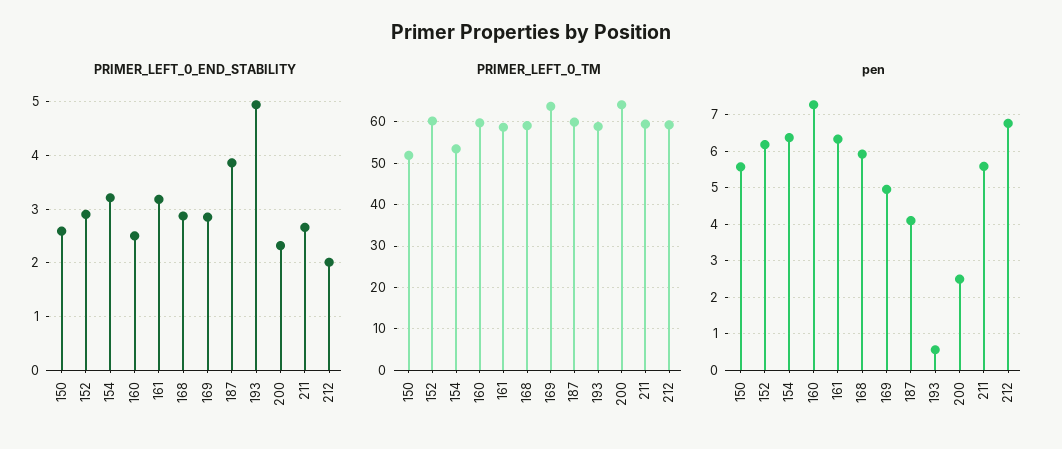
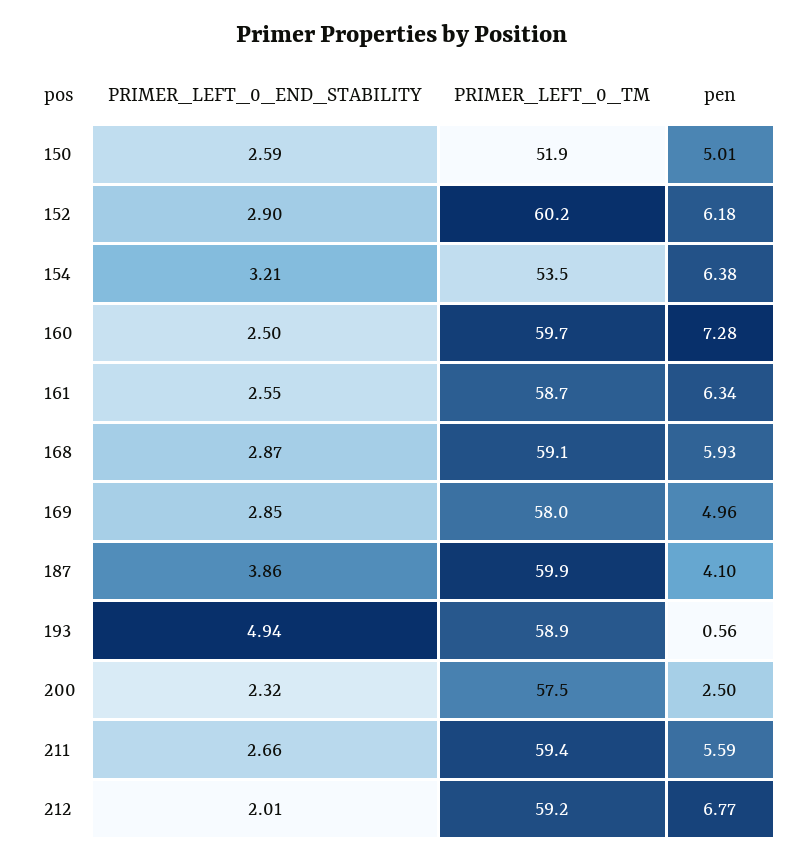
  {
    "PRIMER_LEFT_0_END_STABILITY": {
      "150": 2.59,
      "152": 2.9,
      "154": 3.21,
      "160": 2.5,
-     "161": 3.2,
+     "161": 2.55,
      "168": 2.87,
      "169": 2.85,
      "187": 3.86,
      "193": 4.94,
      "200": 2.32,
      "211": 2.66,
      "212": 2.01
    },
    "PRIMER_LEFT_0_TM": {
      "150": 51.9,
      "152": 60.2,
      "154": 53.5,
      "160": 59.7,
      "161": 58.7,
      "168": 59.1,
-     "169": 64,
+     "169": 58,
      "187": 59.9,
      "193": 58.9,
-     "200": 64,
+     "200": 57.5,
      "211": 59.4,
      "212": 59.2
    },
    "pen": {
-     "150": 5.6,
+     "150": 5.01,
      "152": 6.18,
      "154": 6.38,
      "160": 7.28,
      "161": 6.34,
      "168": 5.93,
      "169": 4.96,
      "187": 4.1,
      "193": 0.56,
      "200": 2.5,
      "211": 5.59,
      "212": 6.77
    }
  }

